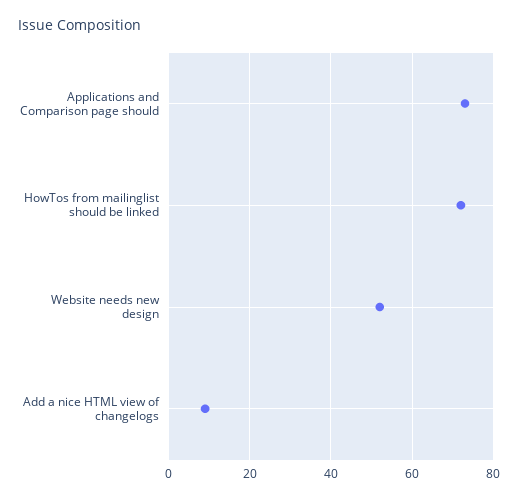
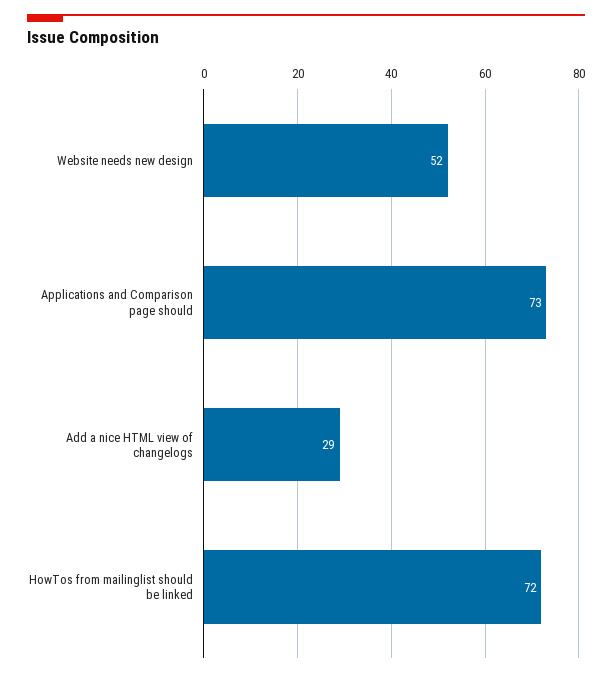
  {
    "Applications and Comparison page should": 73,
    "HowTos from mailinglist should be linked": 72,
    "Website needs new design": 52,
-   "Add a nice HTML view of changelogs": 10
+   "Add a nice HTML view of changelogs": 29
  }

